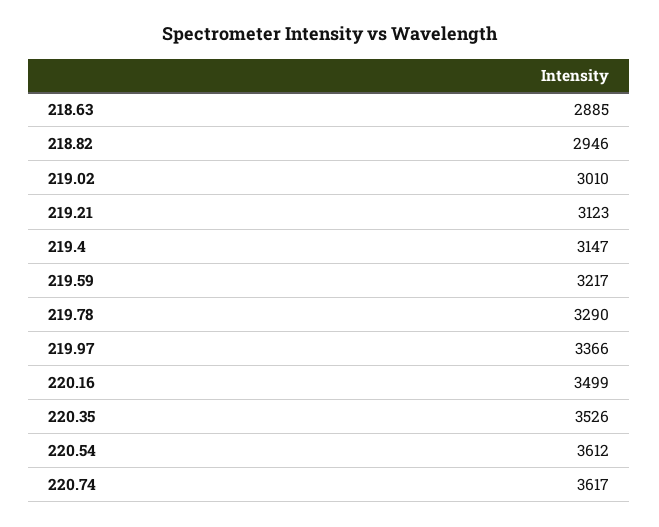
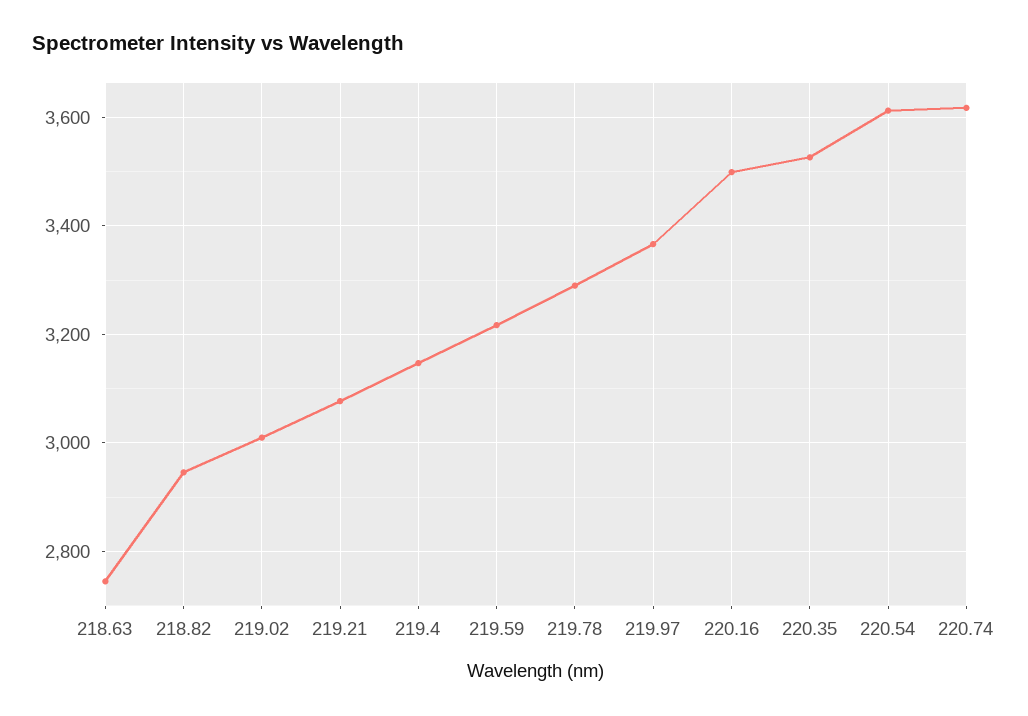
  {
-   "218.63": 2885,
+   "218.63": 2740,
    "218.82": 2946,
    "219.02": 3010,
-   "219.21": 3123,
+   "219.21": 3080,
    "219.4": 3147,
    "219.59": 3217,
    "219.78": 3290,
    "219.97": 3366,
    "220.16": 3499,
    "220.35": 3526,
    "220.54": 3612,
    "220.74": 3617
  }

